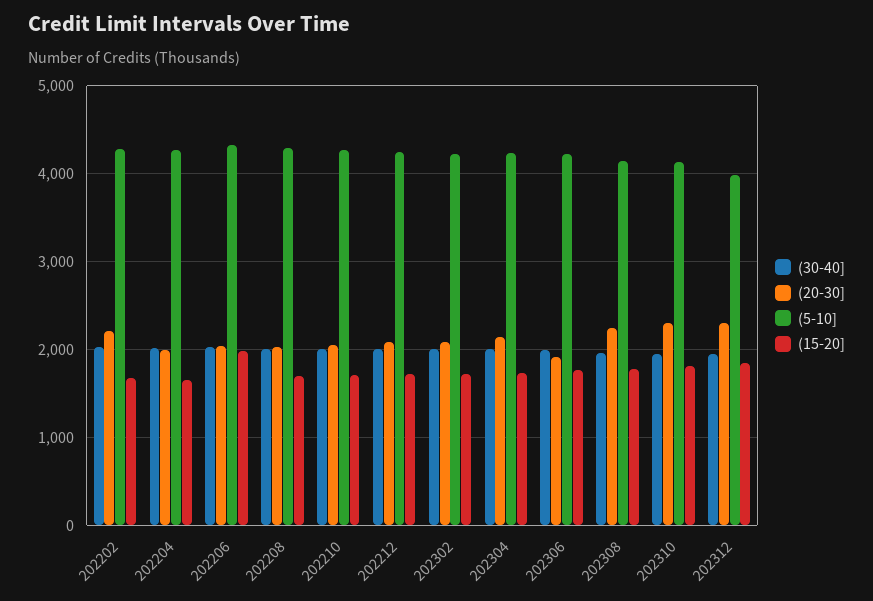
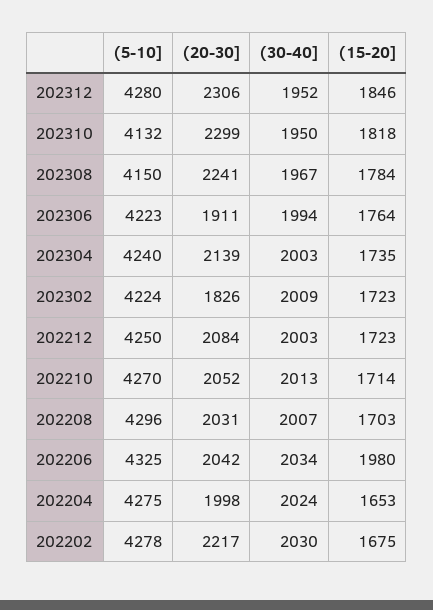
  {
    "(30-40]": {
      "202202": 2030,
      "202204": 2024,
      "202206": 2034,
      "202208": 2007,
      "202210": 2013,
      "202212": 2003,
      "202302": 2009,
      "202304": 2003,
      "202306": 1994,
      "202308": 1967,
      "202310": 1950,
      "202312": 1952
    },
    "(20-30]": {
      "202202": 2217,
      "202204": 1998,
      "202206": 2042,
      "202208": 2031,
      "202210": 2052,
      "202212": 2084,
-     "202302": 2100,
+     "202302": 1826,
      "202304": 2139,
      "202306": 1911,
      "202308": 2241,
      "202310": 2299,
      "202312": 2306
    },
    "(5-10]": {
      "202202": 4278,
      "202204": 4275,
      "202206": 4325,
      "202208": 4296,
      "202210": 4270,
      "202212": 4250,
      "202302": 4224,
      "202304": 4240,
      "202306": 4223,
      "202308": 4150,
      "202310": 4132,
-     "202312": 4000
+     "202312": 4280
    },
    "(15-20]": {
      "202202": 1675,
      "202204": 1653,
      "202206": 1980,
      "202208": 1703,
      "202210": 1714,
      "202212": 1723,
      "202302": 1723,
      "202304": 1735,
      "202306": 1764,
      "202308": 1784,
      "202310": 1818,
      "202312": 1846
    }
  }

